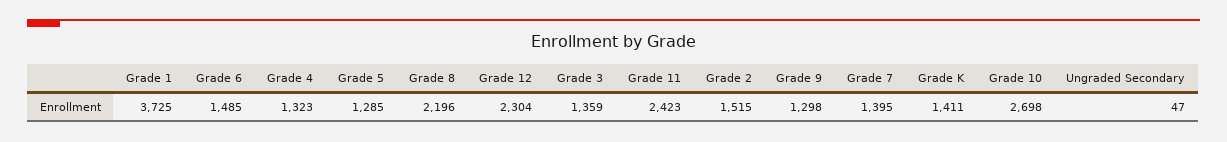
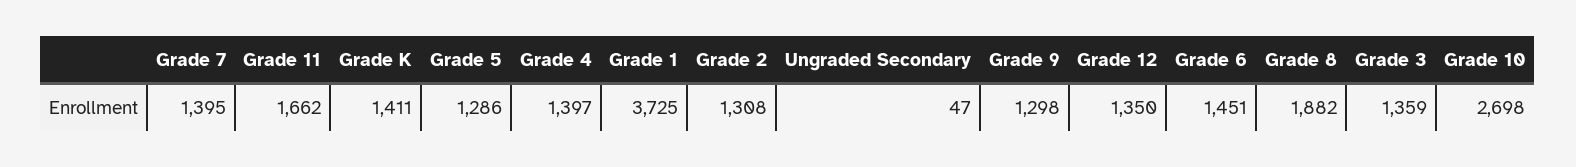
  {
    "Grade 1": 3725,
-   "Grade 6": 1485,
+   "Grade 6": 1451,
-   "Grade 4": 1323,
+   "Grade 4": 1397,
-   "Grade 5": 1285,
+   "Grade 5": 1286,
-   "Grade 8": 2196,
+   "Grade 8": 1882,
-   "Grade 12": 2304,
+   "Grade 12": 1350,
    "Grade 3": 1359,
-   "Grade 11": 2423,
+   "Grade 11": 1662,
-   "Grade 2": 1515,
+   "Grade 2": 1308,
    "Grade 9": 1298,
    "Grade 7": 1395,
    "Grade K": 1411,
    "Grade 10": 2698,
    "Ungraded Secondary": 47
  }

